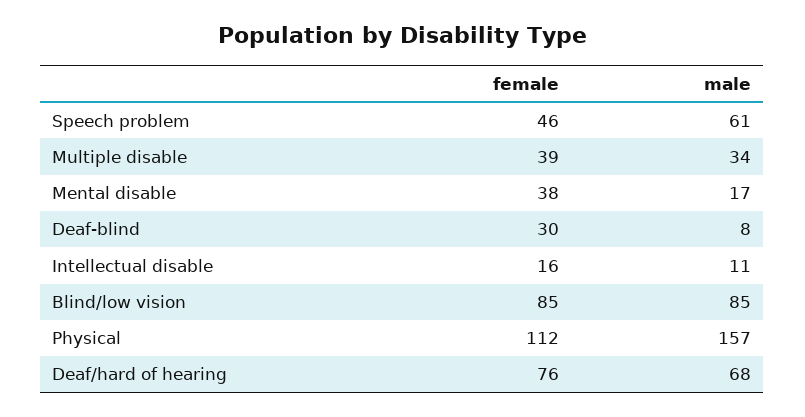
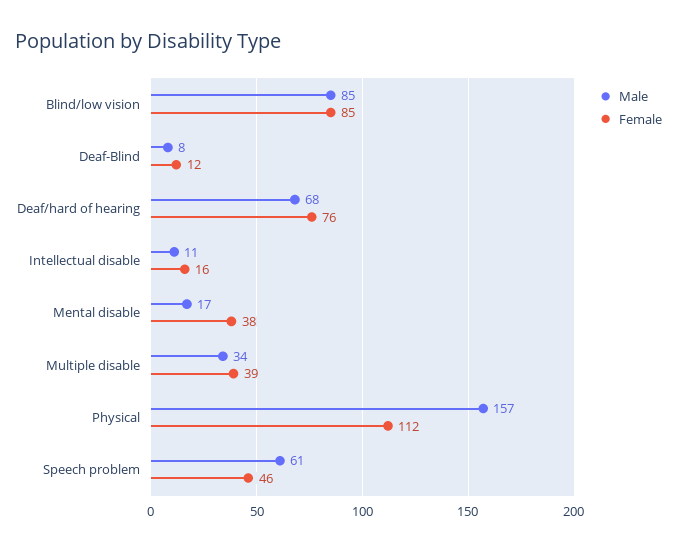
  {
    "female": {
      "Speech problem": 46,
      "Multiple disable": 39,
      "Mental disable": 38,
-     "Deaf-blind": 30,
+     "Deaf-blind": 12,
      "Intellectual disable": 16,
      "Blind/low vision": 85,
      "Physical": 112,
      "Deaf/hard of hearing": 76
    },
    "male": {
      "Speech problem": 61,
      "Multiple disable": 34,
      "Mental disable": 17,
      "Deaf-blind": 8,
      "Intellectual disable": 11,
      "Blind/low vision": 85,
      "Physical": 157,
      "Deaf/hard of hearing": 68
    }
  }

